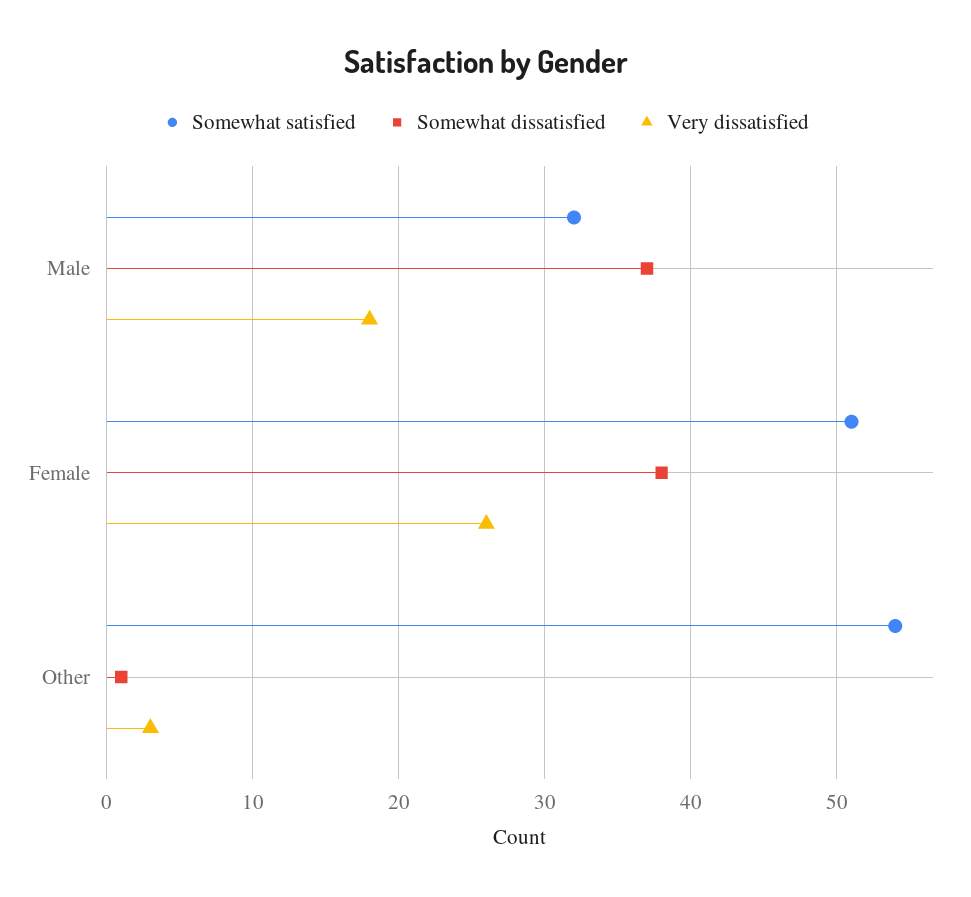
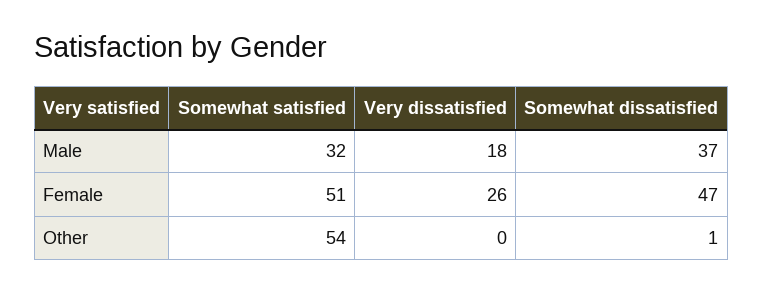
  {
    "Somewhat satisfied": {
      "Male": 32,
      "Female": 51,
      "Other": 54
    },
    "Somewhat dissatisfied": {
      "Male": 37,
-     "Female": 38,
+     "Female": 47,
      "Other": 1
    },
    "Very dissatisfied": {
      "Male": 18,
      "Female": 26,
-     "Other": 3
+     "Other": 0
    }
  }

